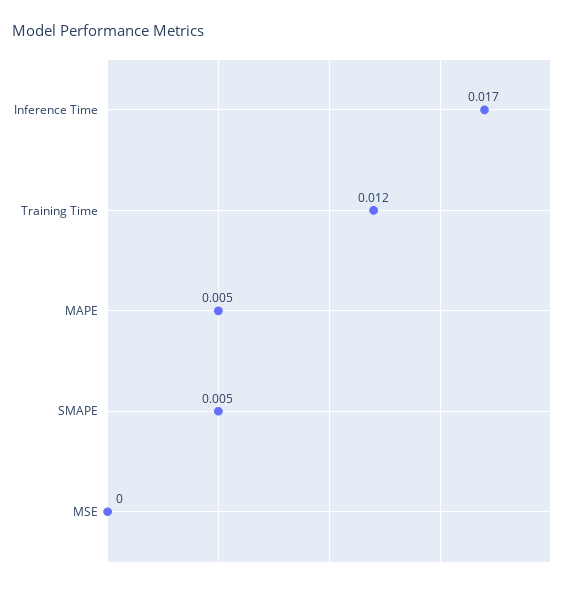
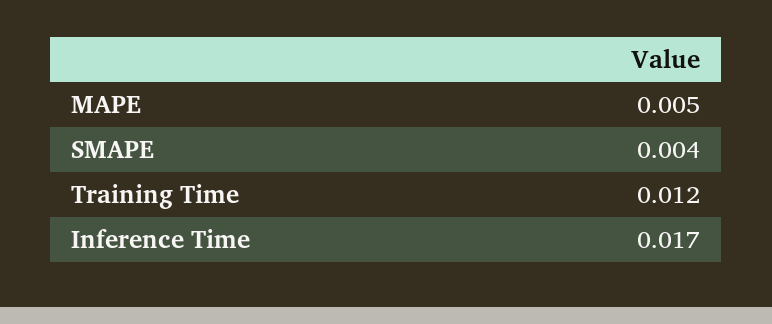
  {
    "Inference Time": 0.017,
    "Training Time": 0.012,
    "MAPE": 0.005,
-   "SMAPE": 0.005,
+   "SMAPE": 0.004
-   "MSE": 0
  }

